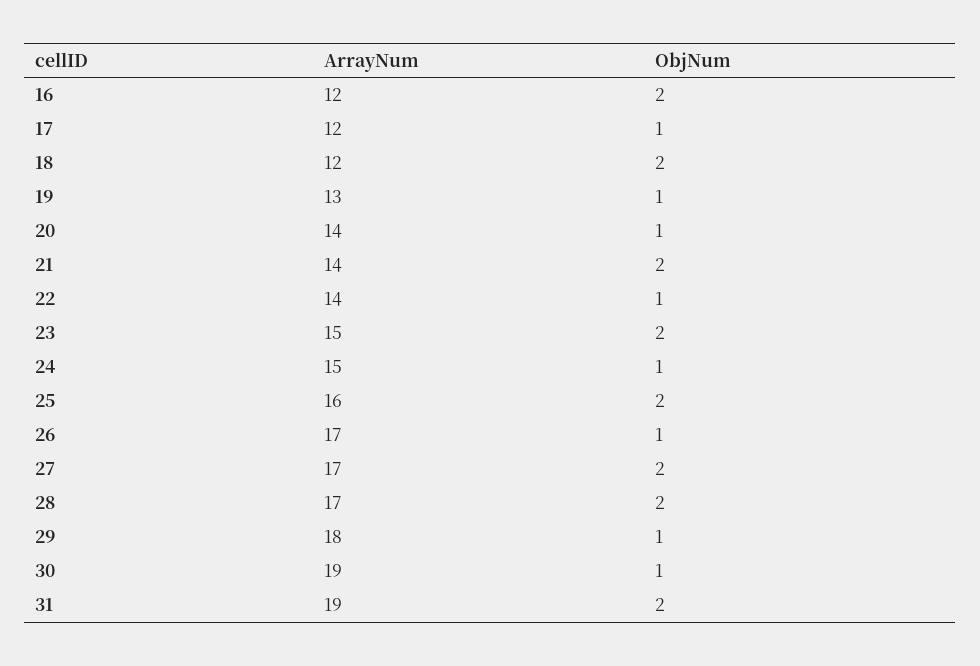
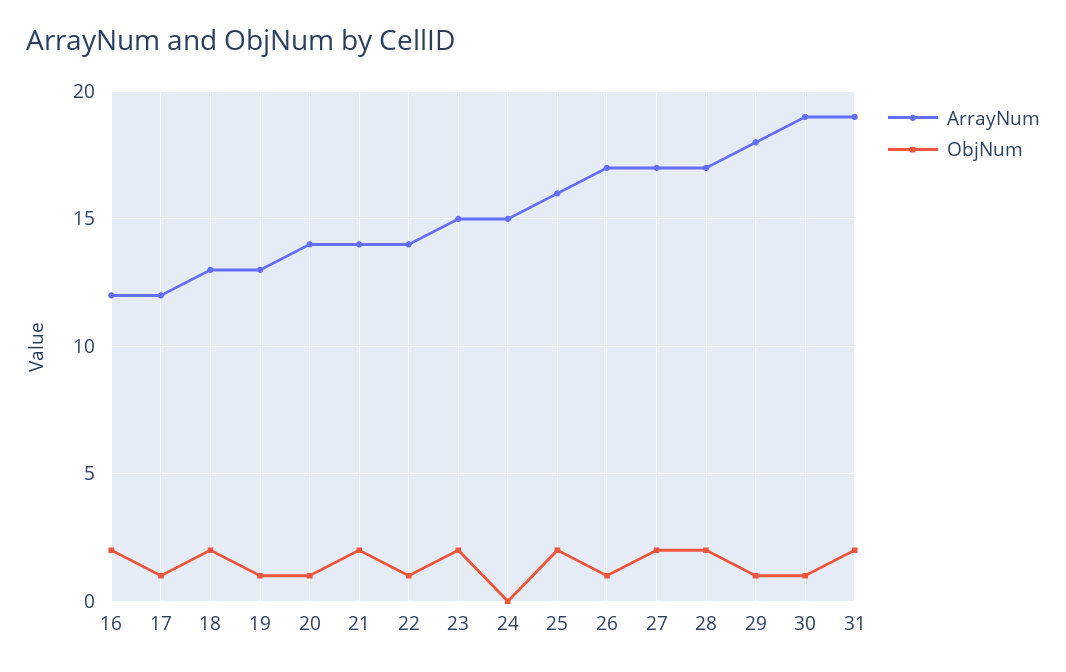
  {
    "ArrayNum": {
      "16": 12,
      "17": 12,
-     "18": 12,
+     "18": 13,
      "19": 13,
      "20": 14,
      "21": 14,
      "22": 14,
      "23": 15,
      "24": 15,
      "25": 16,
      "26": 17,
      "27": 17,
      "28": 17,
      "29": 18,
      "30": 19,
      "31": 19
    },
    "ObjNum": {
      "16": 2,
      "17": 1,
      "18": 2,
      "19": 1,
      "20": 1,
      "21": 2,
      "22": 1,
      "23": 2,
-     "24": 1,
+     "24": 0,
      "25": 2,
      "26": 1,
      "27": 2,
      "28": 2,
      "29": 1,
      "30": 1,
      "31": 2
    }
  }

